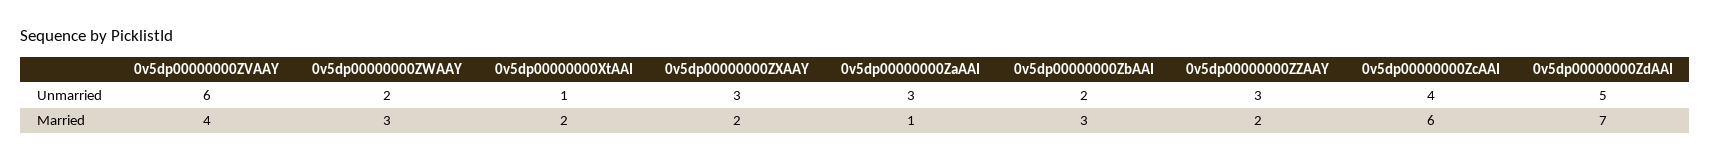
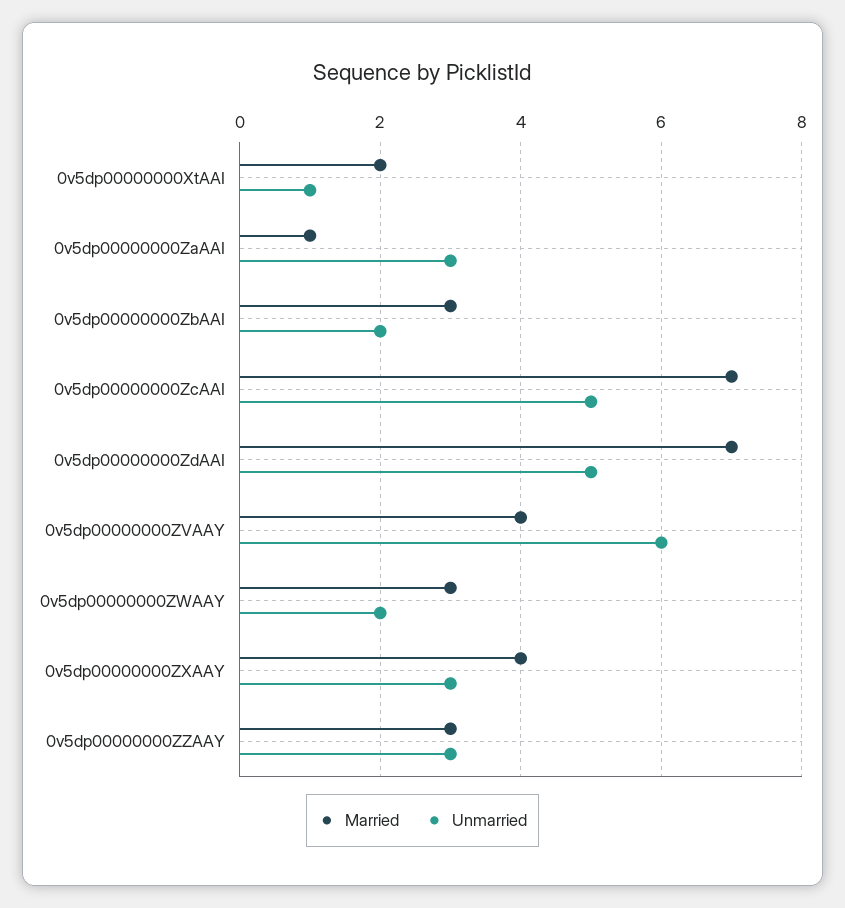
  {
    "Unmarried": {
      "0v5dp00000000ZVAAY": 6,
      "0v5dp00000000ZWAAY": 2,
      "0v5dp00000000XtAAI": 1,
      "0v5dp00000000ZXAAY": 3,
      "0v5dp00000000ZaAAI": 3,
      "0v5dp00000000ZbAAI": 2,
      "0v5dp00000000ZZAAY": 3,
-     "0v5dp00000000ZcAAI": 4,
+     "0v5dp00000000ZcAAI": 5,
      "0v5dp00000000ZdAAI": 5
    },
    "Married": {
      "0v5dp00000000ZVAAY": 4,
      "0v5dp00000000ZWAAY": 3,
      "0v5dp00000000XtAAI": 2,
-     "0v5dp00000000ZXAAY": 2,
+     "0v5dp00000000ZXAAY": 4,
      "0v5dp00000000ZaAAI": 1,
      "0v5dp00000000ZbAAI": 3,
-     "0v5dp00000000ZZAAY": 2,
+     "0v5dp00000000ZZAAY": 3,
-     "0v5dp00000000ZcAAI": 6,
+     "0v5dp00000000ZcAAI": 7,
      "0v5dp00000000ZdAAI": 7
    }
  }

